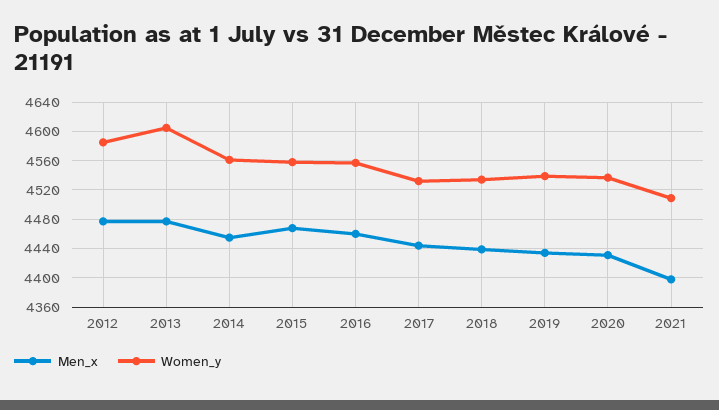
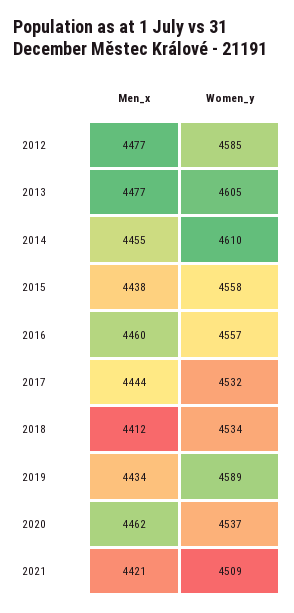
  {
    "Men_x": {
      "2012": 4477,
      "2013": 4477,
      "2014": 4455,
-     "2015": 4470,
+     "2015": 4438,
      "2016": 4460,
      "2017": 4444,
-     "2018": 4440,
+     "2018": 4412,
      "2019": 4434,
-     "2020": 4430,
+     "2020": 4462,
-     "2021": 4400
+     "2021": 4421
    },
    "Women_y": {
      "2012": 4585,
      "2013": 4605,
-     "2014": 4560,
+     "2014": 4610,
      "2015": 4558,
      "2016": 4557,
      "2017": 4532,
      "2018": 4534,
-     "2019": 4540,
+     "2019": 4589,
      "2020": 4537,
      "2021": 4509
    }
  }

